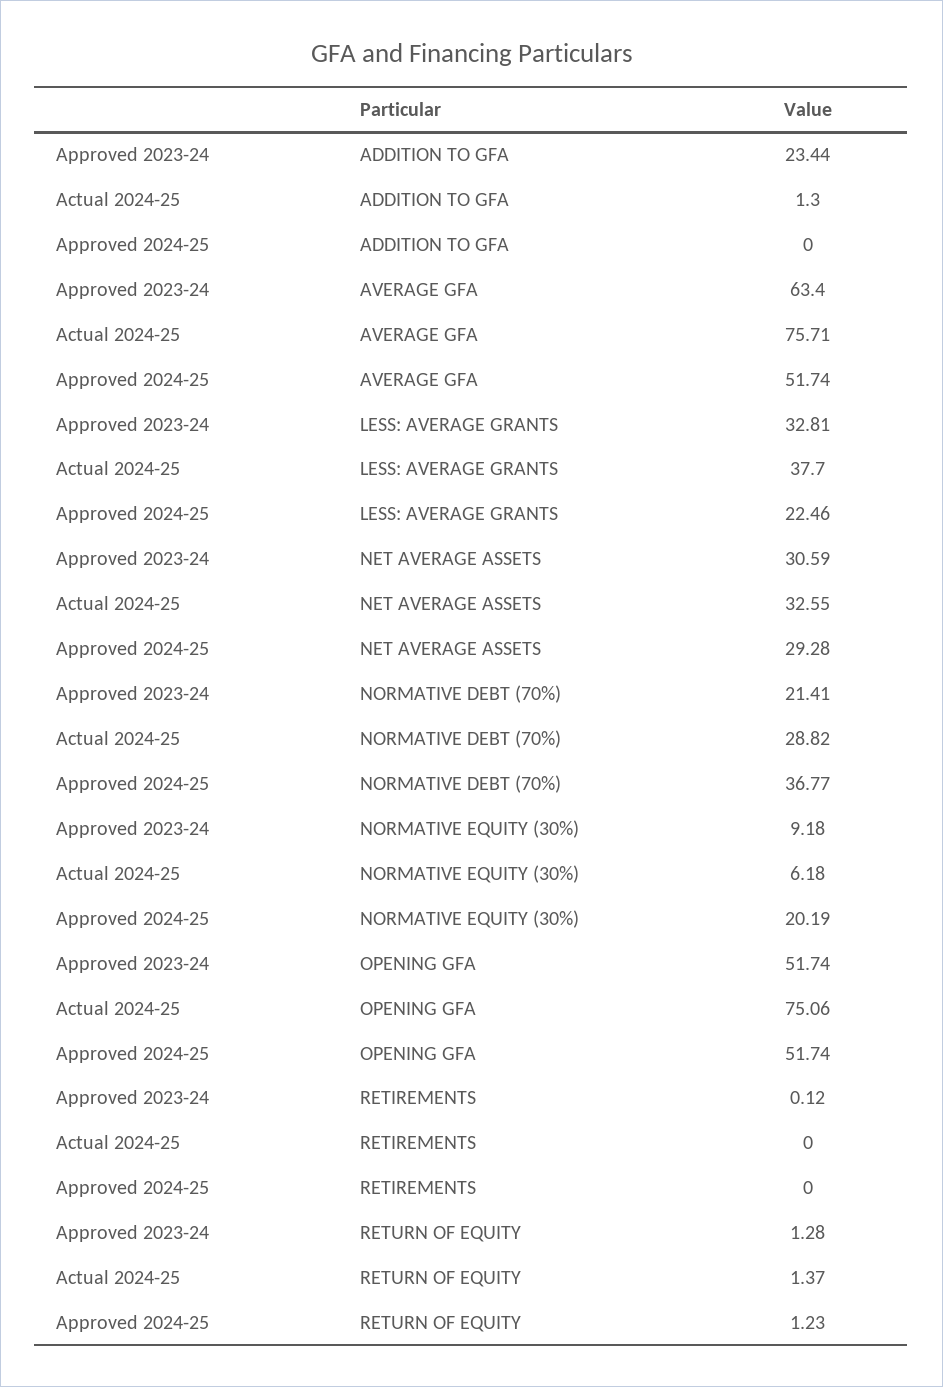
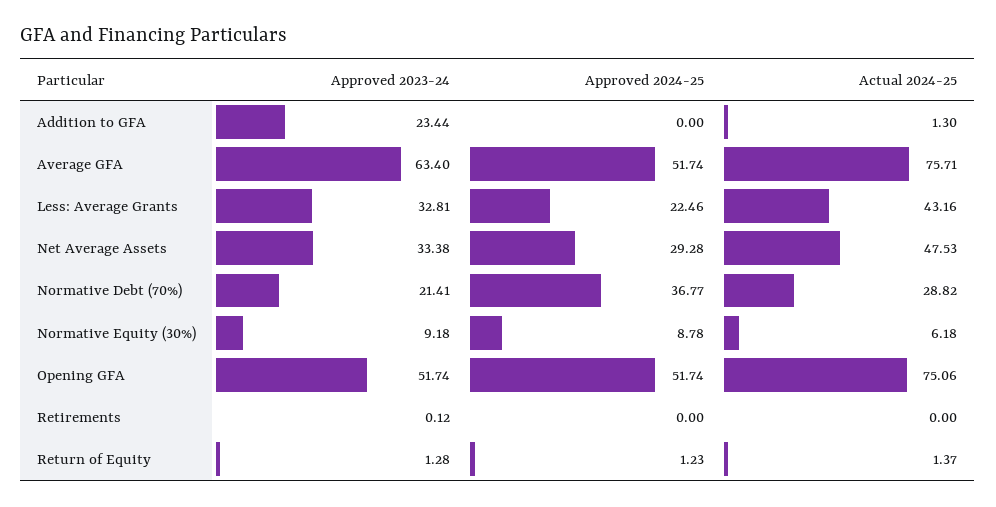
  {
    "Approved 2023-24": {
      "ADDITION TO GFA": 23.44,
      "AVERAGE GFA": 63.4,
      "LESS: AVERAGE GRANTS": 32.81,
-     "NET AVERAGE ASSETS": 30.59,
+     "NET AVERAGE ASSETS": 33.38,
      "NORMATIVE DEBT (70%)": 21.41,
      "NORMATIVE EQUITY (30%)": 9.18,
      "OPENING GFA": 51.74,
      "RETIREMENTS": 0.12,
      "RETURN OF EQUITY": 1.28
    },
    "Actual 2024-25": {
      "ADDITION TO GFA": 1.3,
      "AVERAGE GFA": 75.71,
-     "LESS: AVERAGE GRANTS": 37.7,
+     "LESS: AVERAGE GRANTS": 43.16,
-     "NET AVERAGE ASSETS": 32.55,
+     "NET AVERAGE ASSETS": 47.53,
      "NORMATIVE DEBT (70%)": 28.82,
      "NORMATIVE EQUITY (30%)": 6.18,
      "OPENING GFA": 75.06,
      "RETIREMENTS": 0,
      "RETURN OF EQUITY": 1.37
    },
    "Approved 2024-25": {
      "ADDITION TO GFA": 0,
      "AVERAGE GFA": 51.74,
      "LESS: AVERAGE GRANTS": 22.46,
      "NET AVERAGE ASSETS": 29.28,
      "NORMATIVE DEBT (70%)": 36.77,
-     "NORMATIVE EQUITY (30%)": 20.19,
+     "NORMATIVE EQUITY (30%)": 8.78,
      "OPENING GFA": 51.74,
      "RETIREMENTS": 0,
      "RETURN OF EQUITY": 1.23
    }
  }

